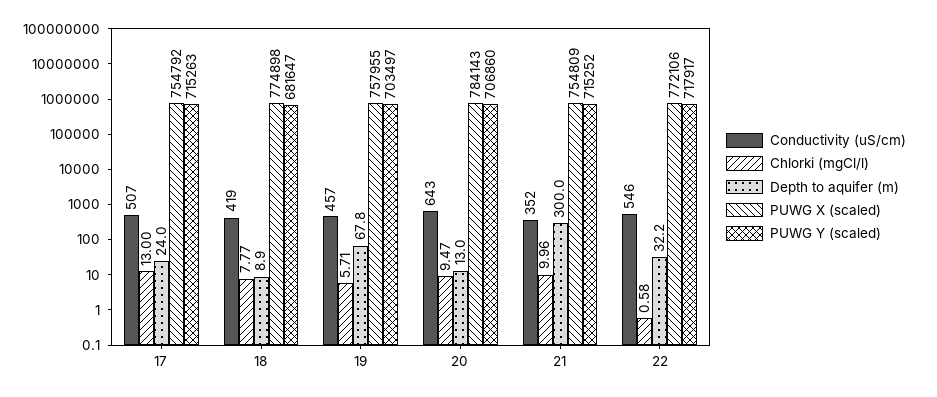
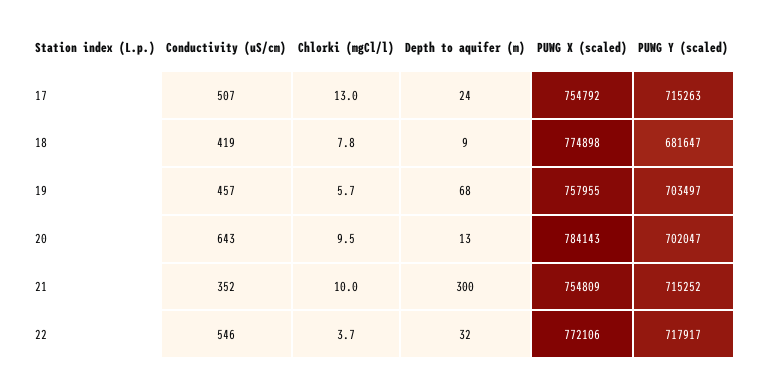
  {
    "Conductivity (uS/cm)": {
      "17": 507,
      "18": 419,
      "19": 457,
      "20": 643,
      "21": 352,
      "22": 546
    },
    "Chlorki (mgCl/l)": {
      "17": 13,
      "18": 7.77,
      "19": 5.71,
      "20": 9.47,
      "21": 9.96,
-     "22": 0.58
+     "22": 3.7
    },
    "Depth to aquifer (m)": {
      "17": 24,
      "18": 8.9,
      "19": 67.8,
      "20": 13,
      "21": 300,
      "22": 32.2
    },
    "PUWG X (scaled)": {
      "17": 754792,
      "18": 774898,
      "19": 757955,
      "20": 784143,
      "21": 754809,
      "22": 772106
    },
    "PUWG Y (scaled)": {
      "17": 715263,
      "18": 681647,
      "19": 703497,
-     "20": 706860,
+     "20": 702047,
      "21": 715252,
      "22": 717917
    }
  }

